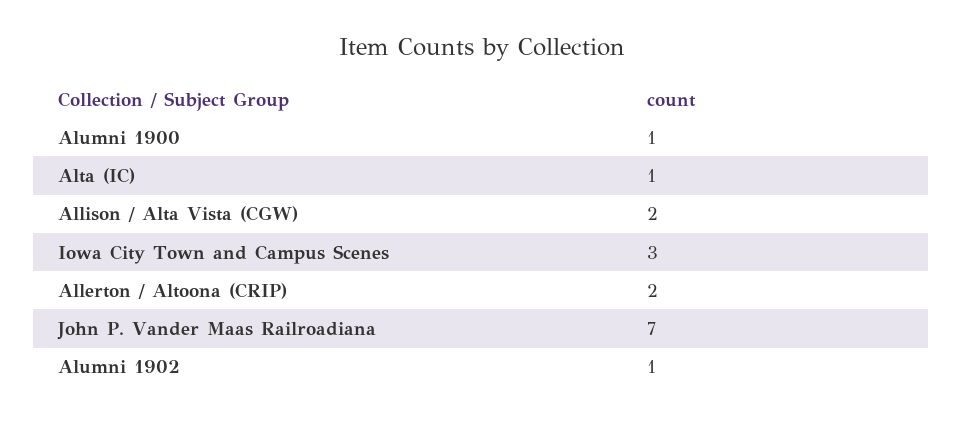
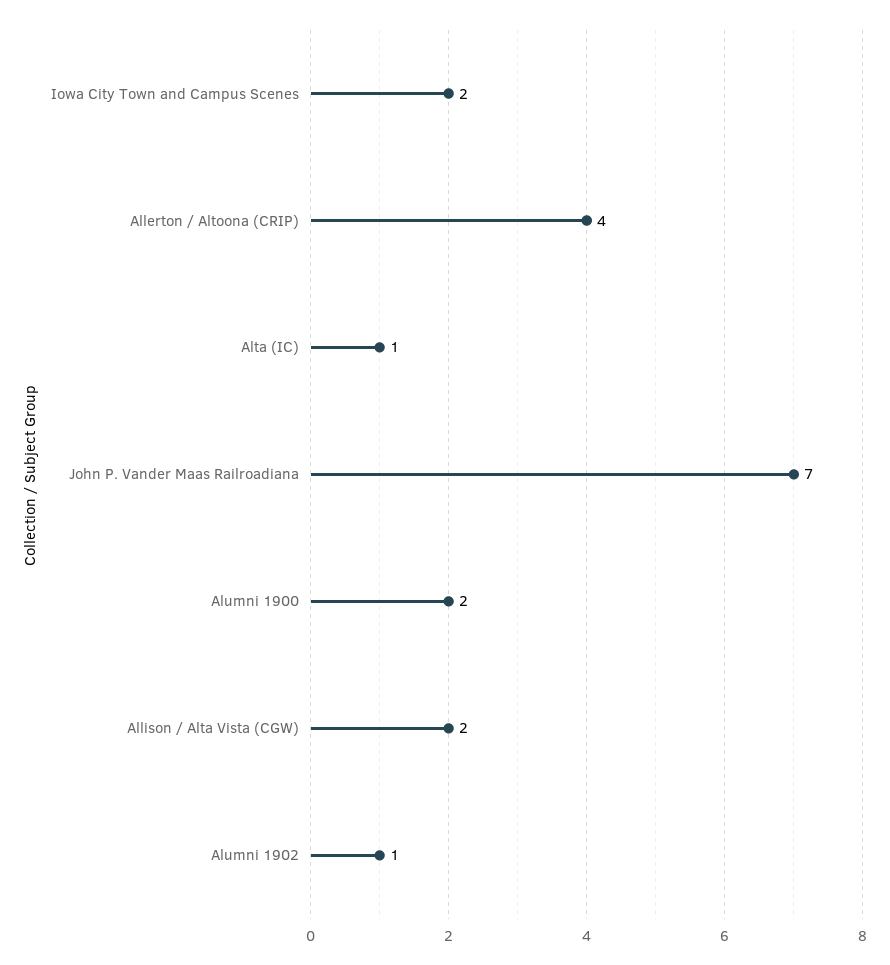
  {
-   "Alumni 1900": 1,
+   "Alumni 1900": 2,
    "Alta (IC)": 1,
    "Allison / Alta Vista (CGW)": 2,
-   "Iowa City Town and Campus Scenes": 3,
+   "Iowa City Town and Campus Scenes": 2,
-   "Allerton / Altoona (CRIP)": 2,
+   "Allerton / Altoona (CRIP)": 4,
    "John P. Vander Maas Railroadiana": 7,
    "Alumni 1902": 1
  }

